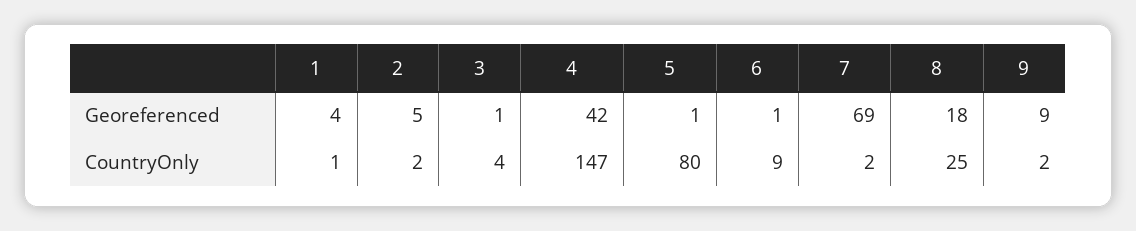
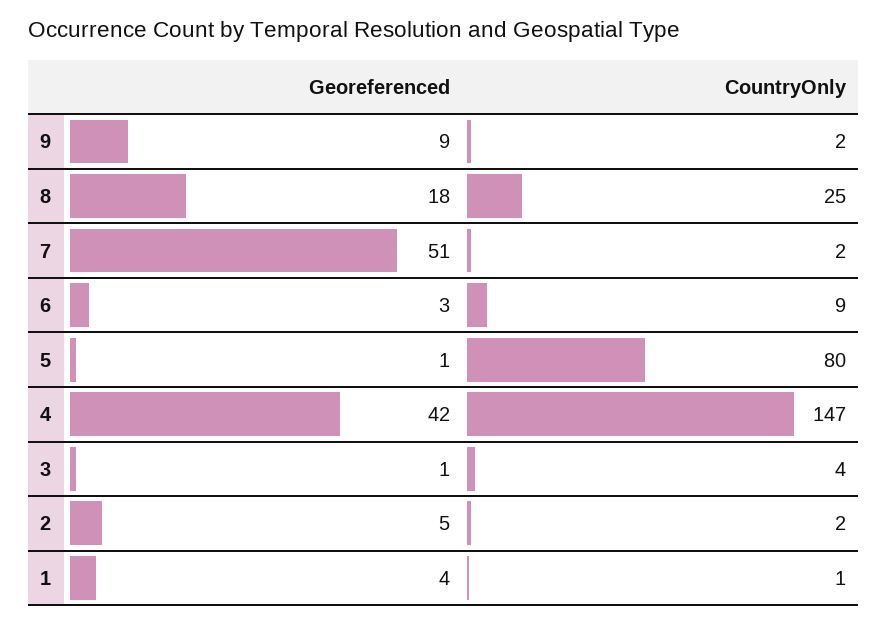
  {
    "1": {
      "Georeferenced": 4,
      "CountryOnly": 1
    },
    "2": {
      "Georeferenced": 5,
      "CountryOnly": 2
    },
    "3": {
      "Georeferenced": 1,
      "CountryOnly": 4
    },
    "4": {
      "Georeferenced": 42,
      "CountryOnly": 147
    },
    "5": {
      "Georeferenced": 1,
      "CountryOnly": 80
    },
    "6": {
-     "Georeferenced": 1,
+     "Georeferenced": 3,
      "CountryOnly": 9
    },
    "7": {
-     "Georeferenced": 69,
+     "Georeferenced": 51,
      "CountryOnly": 2
    },
    "8": {
      "Georeferenced": 18,
      "CountryOnly": 25
    },
    "9": {
      "Georeferenced": 9,
      "CountryOnly": 2
    }
  }

